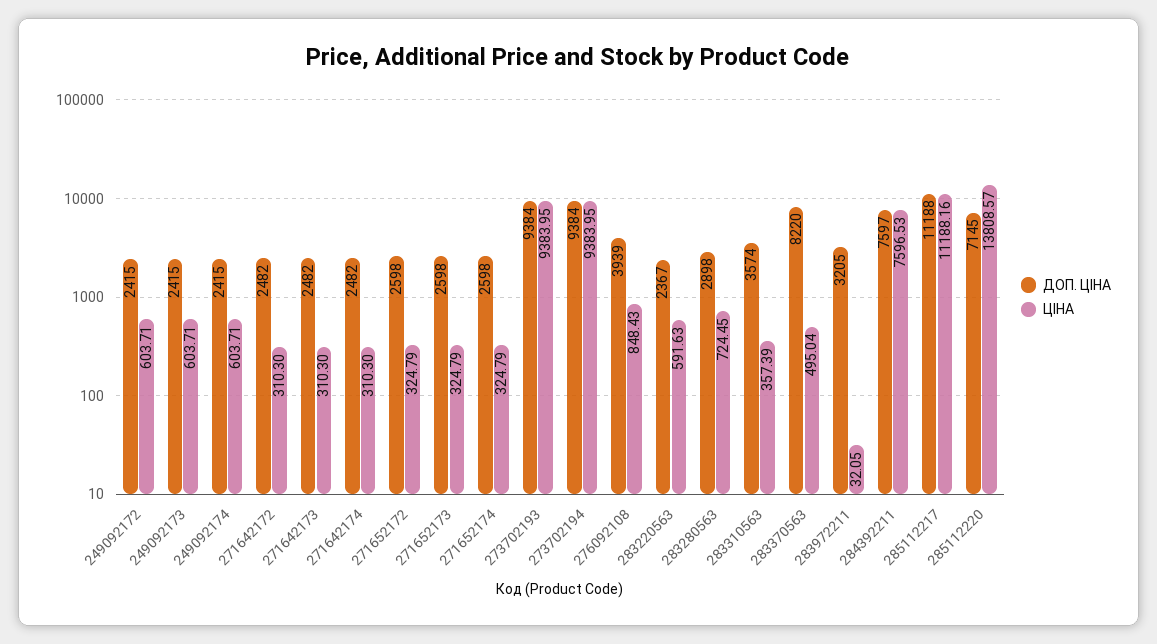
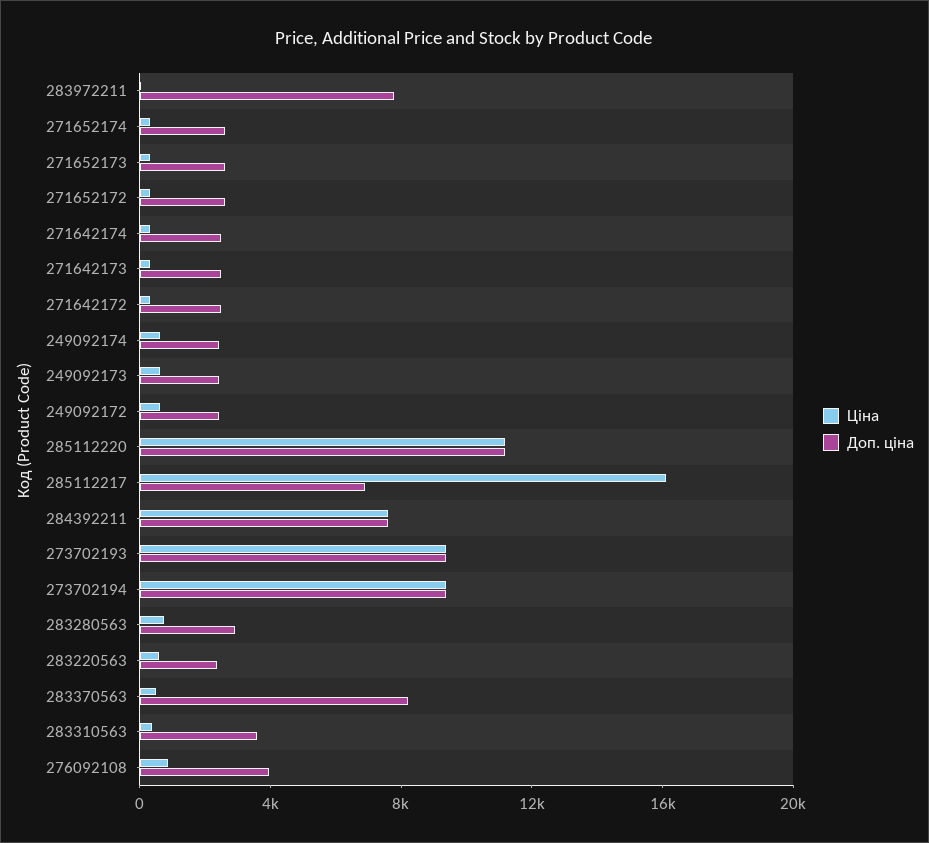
  {
    "ДОП. ЦІНА": {
      "249092172": 2415,
      "249092173": 2415,
      "249092174": 2415,
      "271642172": 2482,
      "271642173": 2482,
      "271642174": 2482,
      "271652172": 2598,
      "271652173": 2598,
      "271652174": 2598,
      "273702193": 9384,
      "273702194": 9384,
      "276092108": 3939,
      "283220563": 2367,
      "283280563": 2898,
      "283310563": 3574,
      "283370563": 8220,
-     "283972211": 3205,
+     "283972211": 8000,
      "284392211": 7597,
-     "285112217": 11188,
+     "285112217": 7000,
-     "285112220": 7145
+     "285112220": 11000
    },
    "ЦІНА": {
      "249092172": 603.71,
      "249092173": 603.71,
      "249092174": 603.71,
      "271642172": 310.3,
      "271642173": 310.3,
      "271642174": 310.3,
      "271652172": 324.79,
      "271652173": 324.79,
      "271652174": 324.79,
      "273702193": 9383.95,
      "273702194": 9383.95,
      "276092108": 848.43,
      "283220563": 591.63,
      "283280563": 724.45,
      "283310563": 357.39,
      "283370563": 495.04,
      "283972211": 32.05,
      "284392211": 7596.53,
-     "285112217": 11188.16,
+     "285112217": 16000,
-     "285112220": 13808.57
+     "285112220": 11000
    }
  }

